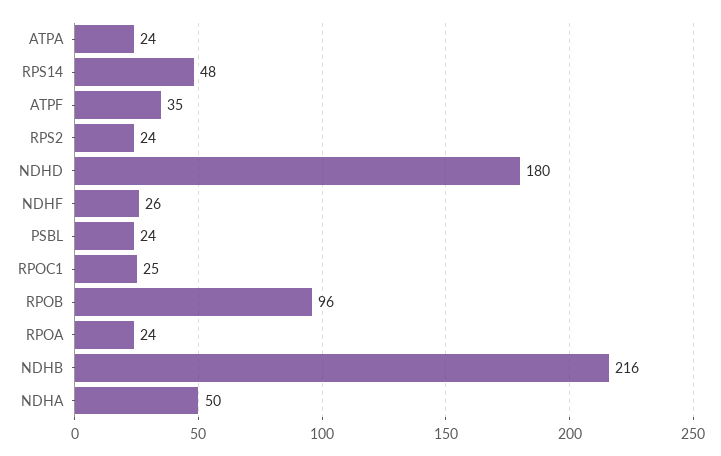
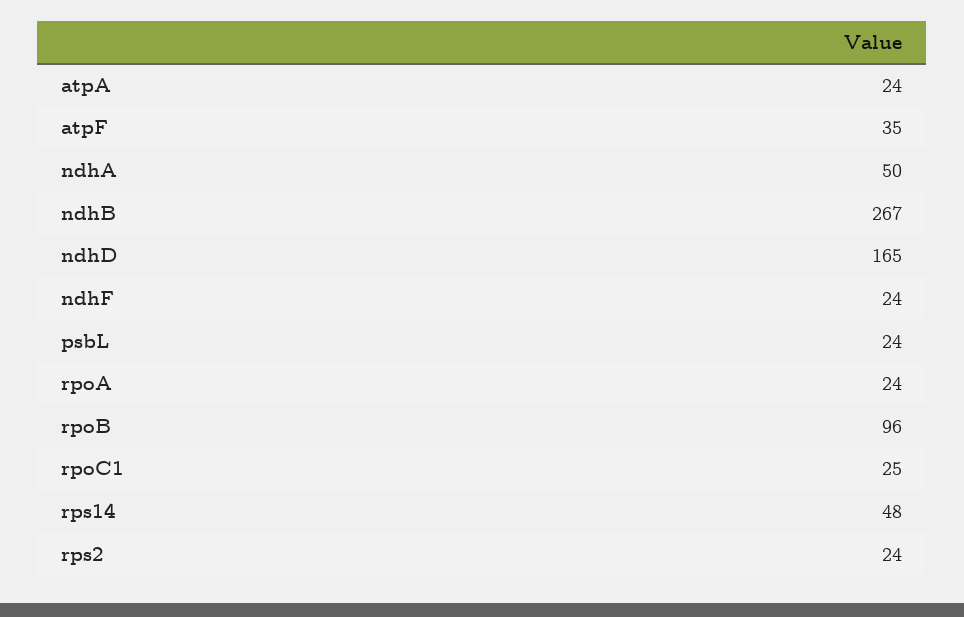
  {
    "ATPA": 24,
    "RPS14": 48,
    "ATPF": 35,
    "RPS2": 24,
-   "NDHD": 180,
+   "NDHD": 165,
-   "NDHF": 26,
+   "NDHF": 24,
    "PSBL": 24,
    "RPOC1": 25,
    "RPOB": 96,
    "RPOA": 24,
-   "NDHB": 216,
+   "NDHB": 267,
    "NDHA": 50
  }

